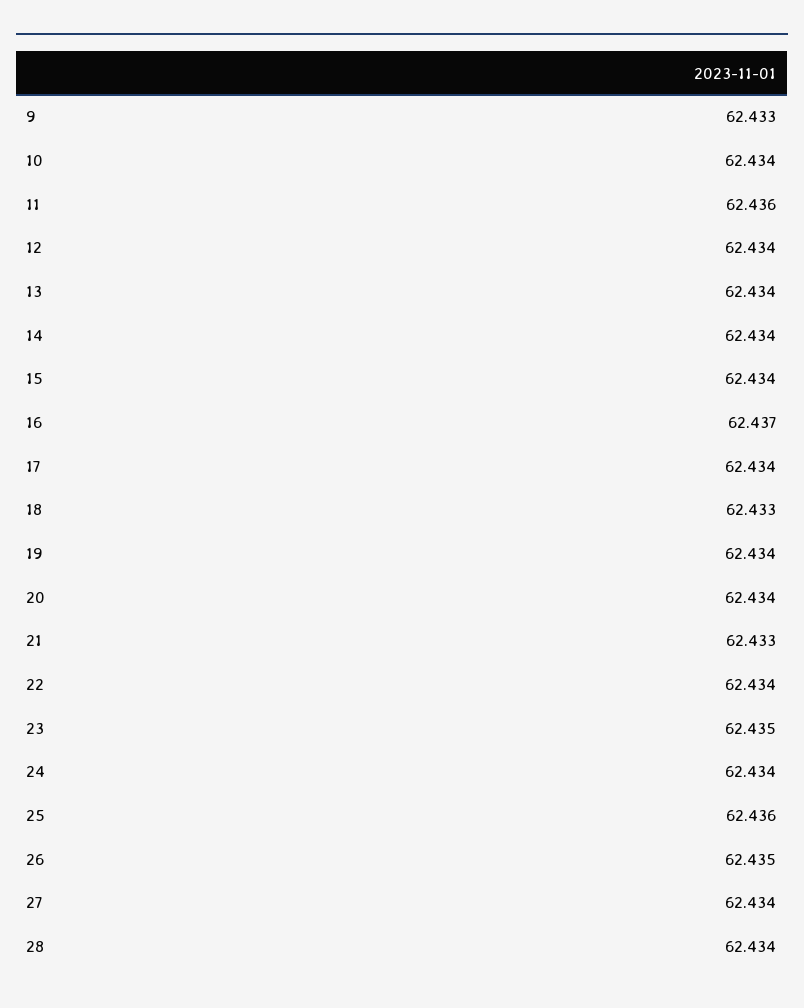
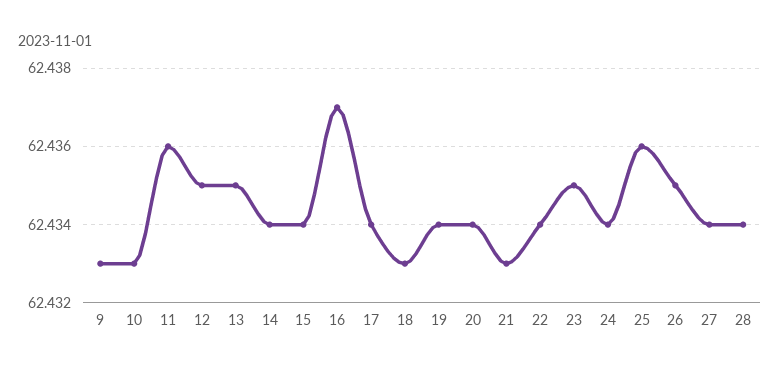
  {
    "9": 62.433,
-   "10": 62.434,
+   "10": 62.433,
    "11": 62.436,
-   "12": 62.434,
+   "12": 62.435,
-   "13": 62.434,
+   "13": 62.435,
    "14": 62.434,
    "15": 62.434,
    "16": 62.437,
    "17": 62.434,
    "18": 62.433,
    "19": 62.434,
    "20": 62.434,
    "21": 62.433,
    "22": 62.434,
    "23": 62.435,
    "24": 62.434,
    "25": 62.436,
    "26": 62.435,
    "27": 62.434,
    "28": 62.434
  }

